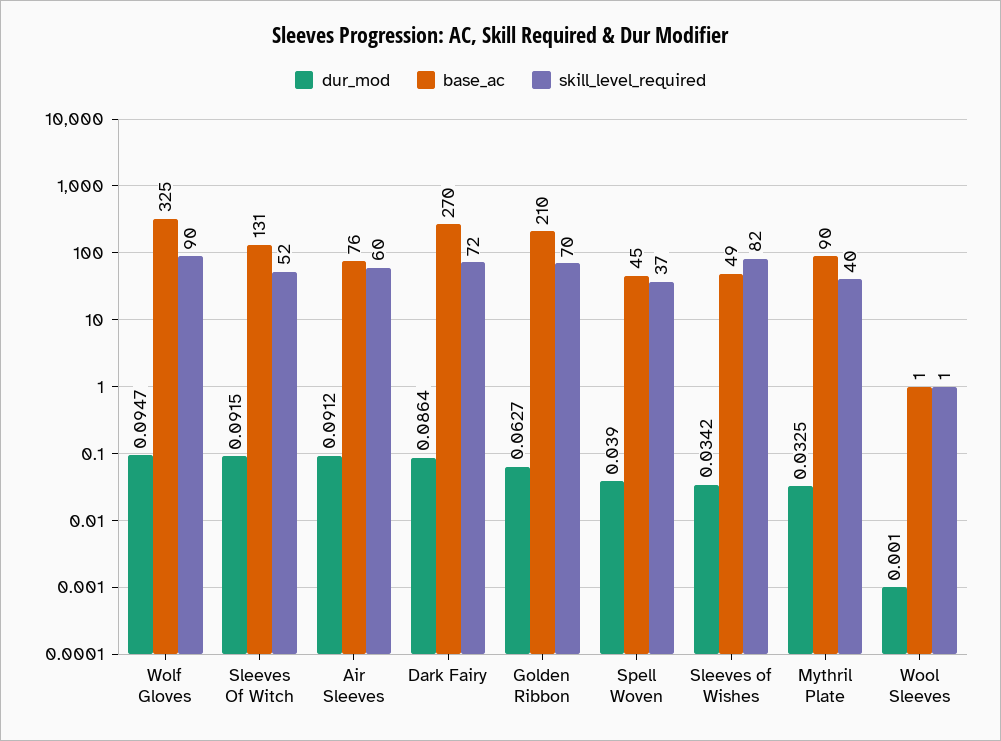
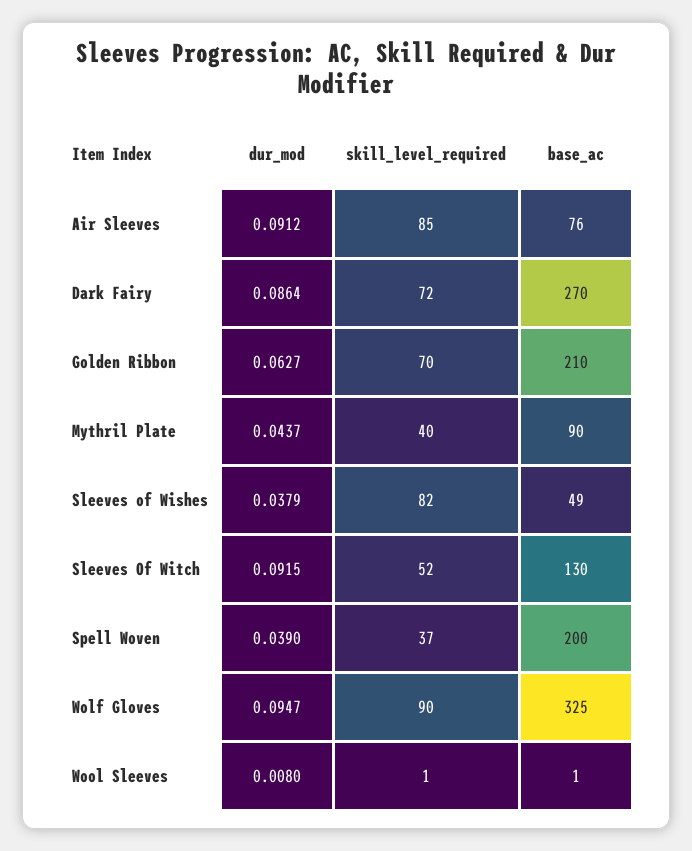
  {
    "dur_mod": {
      "Wolf Gloves": 0.0947,
      "Sleeves Of Witch": 0.0915,
      "Air Sleeves": 0.0912,
      "Dark Fairy": 0.0864,
      "Golden Ribbon": 0.0627,
      "Spell Woven": 0.039,
-     "Sleeves of Wishes": 0.0342,
+     "Sleeves of Wishes": 0.0379,
-     "Mythril Plate": 0.0325,
+     "Mythril Plate": 0.0437,
-     "Wool Sleeves": 0.001
+     "Wool Sleeves": 0.008
    },
    "base_ac": {
      "Wolf Gloves": 325,
-     "Sleeves Of Witch": 131,
+     "Sleeves Of Witch": 130,
      "Air Sleeves": 76,
      "Dark Fairy": 270,
      "Golden Ribbon": 210,
-     "Spell Woven": 45,
+     "Spell Woven": 200,
      "Sleeves of Wishes": 49,
      "Mythril Plate": 90,
      "Wool Sleeves": 1
    },
    "skill_level_required": {
      "Wolf Gloves": 90,
      "Sleeves Of Witch": 52,
-     "Air Sleeves": 60,
+     "Air Sleeves": 85,
      "Dark Fairy": 72,
      "Golden Ribbon": 70,
      "Spell Woven": 37,
      "Sleeves of Wishes": 82,
      "Mythril Plate": 40,
      "Wool Sleeves": 1
    }
  }

